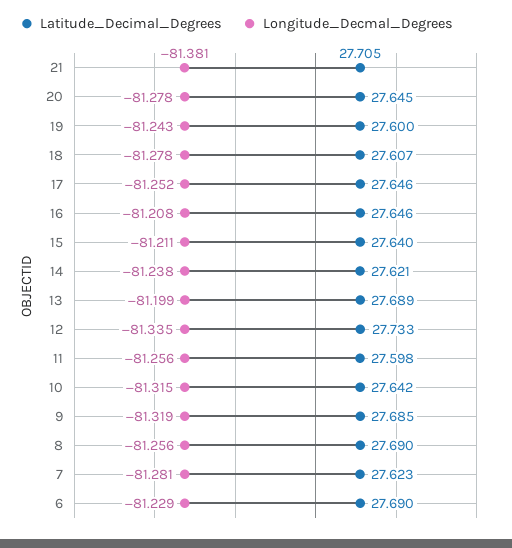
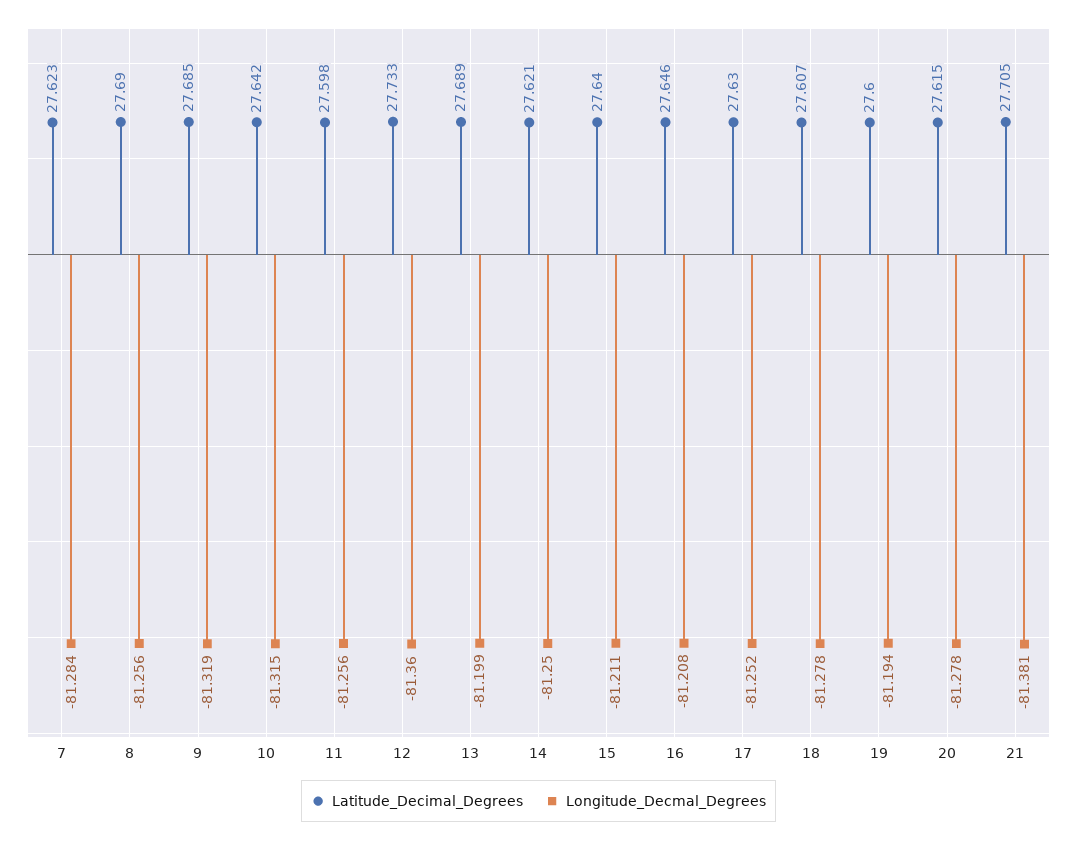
  {
    "Latitude_Decimal_Degrees": {
      "21": 27.705,
-     "20": 27.645,
+     "20": 27.615,
      "19": 27.6,
      "18": 27.607,
-     "17": 27.646,
+     "17": 27.63,
      "16": 27.646,
      "15": 27.64,
      "14": 27.621,
      "13": 27.689,
      "12": 27.733,
      "11": 27.598,
      "10": 27.642,
      "9": 27.685,
      "8": 27.69,
-     "7": 27.623,
+     "7": 27.623
-     "6": 27.69
    },
    "Longitude_Decmal_Degrees": {
      "21": -81.381,
      "20": -81.278,
-     "19": -81.243,
+     "19": -81.194,
      "18": -81.278,
      "17": -81.252,
      "16": -81.208,
      "15": -81.211,
-     "14": -81.238,
+     "14": -81.25,
      "13": -81.199,
-     "12": -81.335,
+     "12": -81.36,
      "11": -81.256,
      "10": -81.315,
      "9": -81.319,
      "8": -81.256,
-     "7": -81.281,
+     "7": -81.284
-     "6": -81.229
    }
  }

